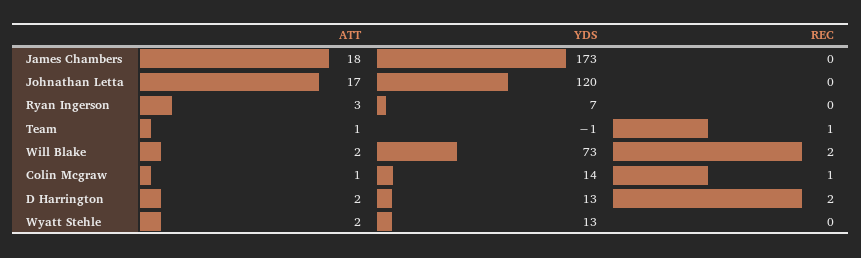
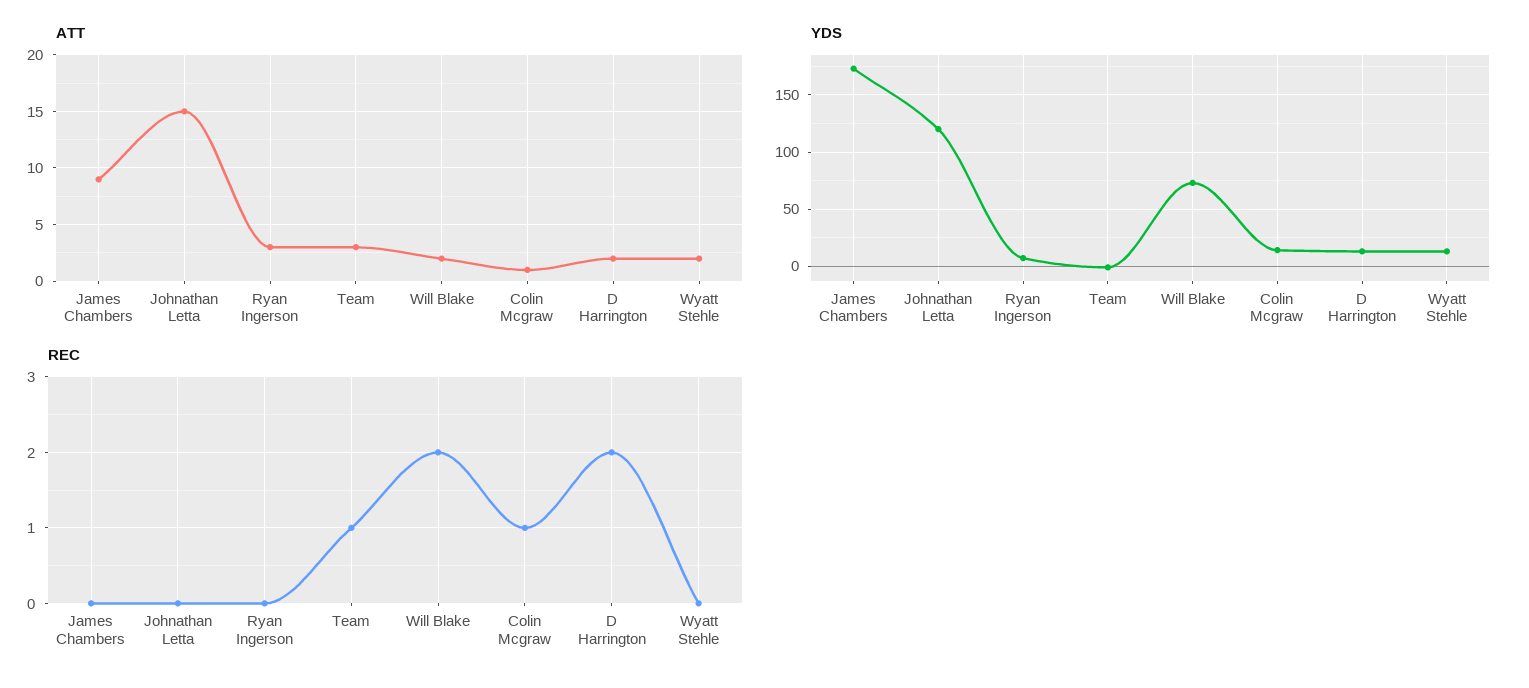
  {
    "ATT": {
-     "James Chambers": 18,
+     "James Chambers": 9,
-     "Johnathan Letta": 17,
+     "Johnathan Letta": 15,
      "Ryan Ingerson": 3,
-     "Team": 1,
+     "Team": 3,
      "Will Blake": 2,
      "Colin Mcgraw": 1,
      "D Harrington": 2,
      "Wyatt Stehle": 2
    },
    "YDS": {
      "James Chambers": 173,
      "Johnathan Letta": 120,
      "Ryan Ingerson": 7,
      "Team": -1,
      "Will Blake": 73,
      "Colin Mcgraw": 14,
      "D Harrington": 13,
      "Wyatt Stehle": 13
    },
    "REC": {
      "James Chambers": 0,
      "Johnathan Letta": 0,
      "Ryan Ingerson": 0,
      "Team": 1,
      "Will Blake": 2,
      "Colin Mcgraw": 1,
      "D Harrington": 2,
      "Wyatt Stehle": 0
    }
  }

